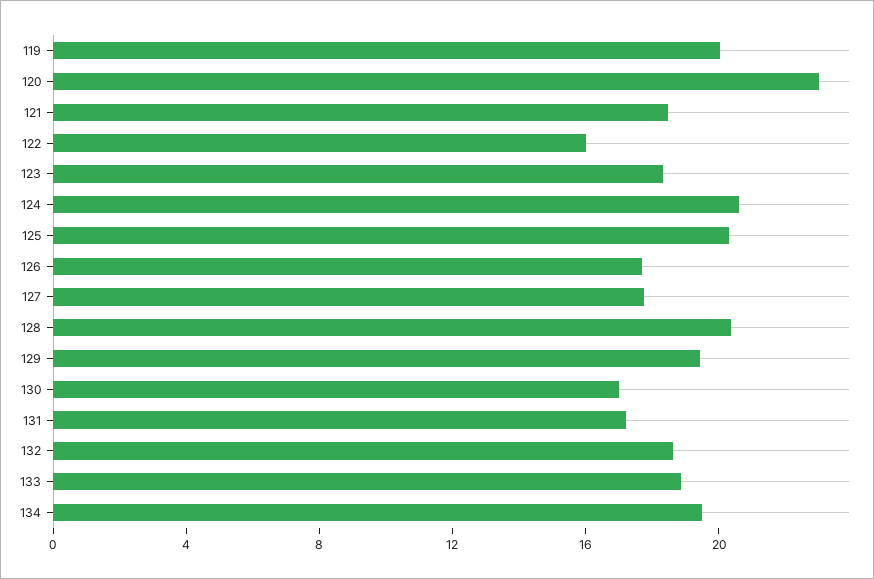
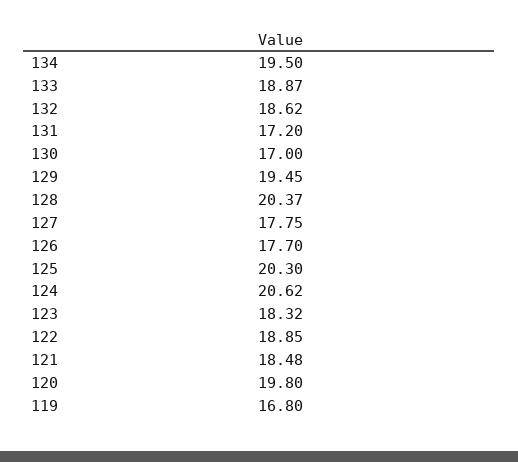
  {
-   "119": 20,
+   "119": 16.8,
-   "120": 23,
+   "120": 19.8,
    "121": 18.48,
-   "122": 16,
+   "122": 18.85,
    "123": 18.32,
    "124": 20.62,
    "125": 20.3,
    "126": 17.7,
    "127": 17.75,
    "128": 20.37,
    "129": 19.45,
    "130": 17,
    "131": 17.2,
    "132": 18.62,
    "133": 18.87,
    "134": 19.5
  }

